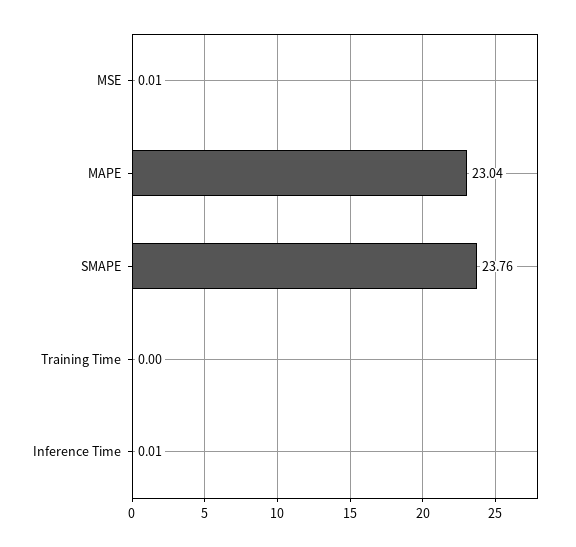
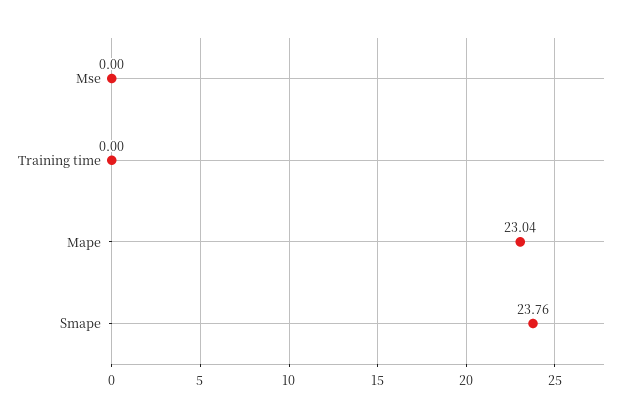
  {
-   "MSE": 0.01,
+   "MSE": 0,
    "MAPE": 23.04,
    "SMAPE": 23.76,
-   "Training Time": 0,
+   "Training Time": 0
-   "Inference Time": 0.01
  }

